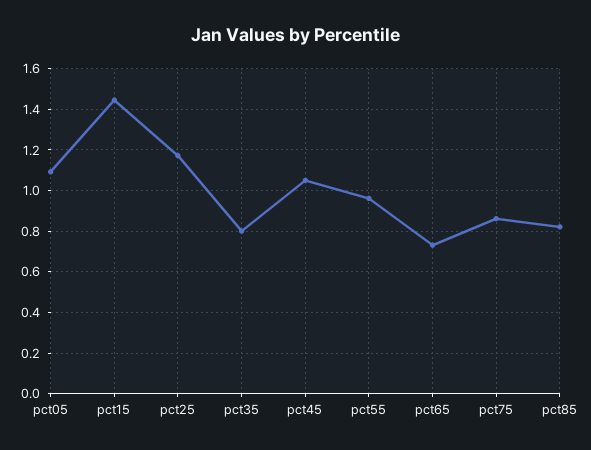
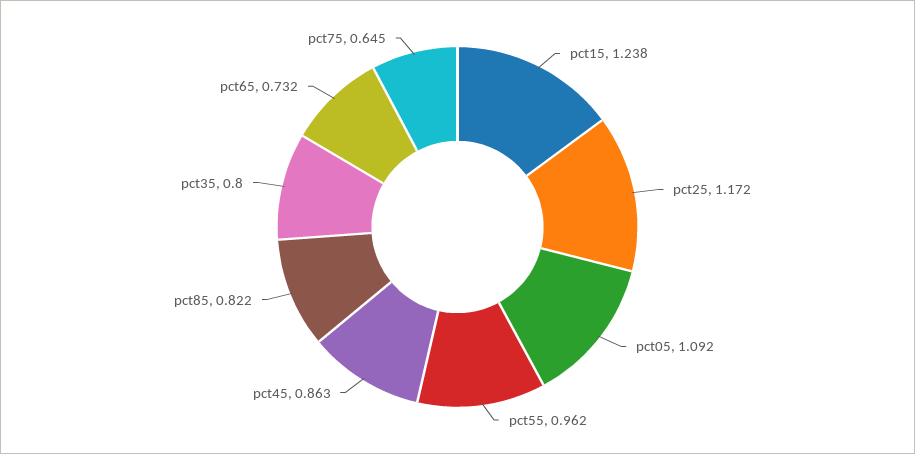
  {
    "pct05": 1.092,
-   "pct15": 1.45,
+   "pct15": 1.238,
    "pct25": 1.172,
    "pct35": 0.8,
-   "pct45": 1.05,
+   "pct45": 0.863,
    "pct55": 0.962,
    "pct65": 0.732,
-   "pct75": 0.85,
+   "pct75": 0.645,
    "pct85": 0.822
  }

